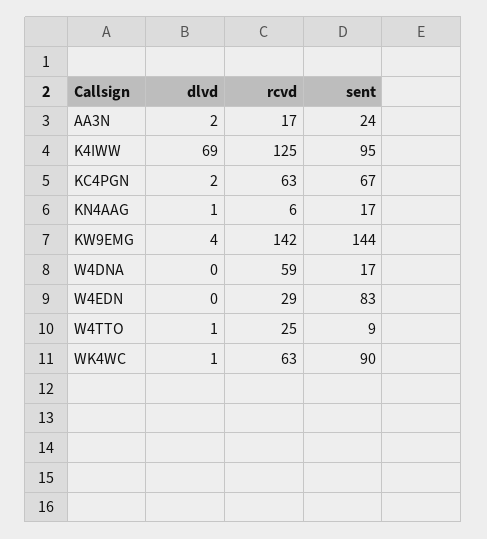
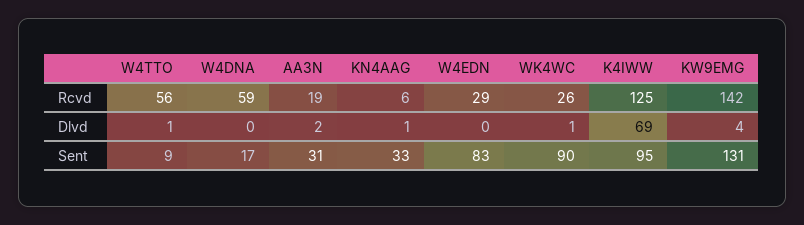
  {
    "dlvd": {
      "AA3N": 2,
      "K4IWW": 69,
-     "KC4PGN": 2,
      "KN4AAG": 1,
      "KW9EMG": 4,
      "W4DNA": 0,
      "W4EDN": 0,
      "W4TTO": 1,
      "WK4WC": 1
    },
    "rcvd": {
-     "AA3N": 17,
+     "AA3N": 19,
      "K4IWW": 125,
-     "KC4PGN": 63,
      "KN4AAG": 6,
      "KW9EMG": 142,
      "W4DNA": 59,
      "W4EDN": 29,
-     "W4TTO": 25,
+     "W4TTO": 56,
-     "WK4WC": 63
+     "WK4WC": 26
    },
    "sent": {
-     "AA3N": 24,
+     "AA3N": 31,
      "K4IWW": 95,
-     "KC4PGN": 67,
-     "KN4AAG": 17,
+     "KN4AAG": 33,
-     "KW9EMG": 144,
+     "KW9EMG": 131,
      "W4DNA": 17,
      "W4EDN": 83,
      "W4TTO": 9,
      "WK4WC": 90
    }
  }

